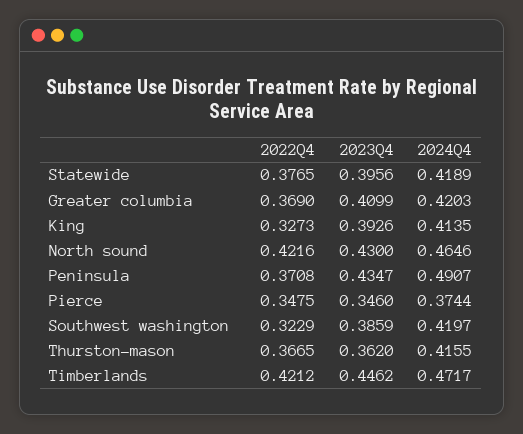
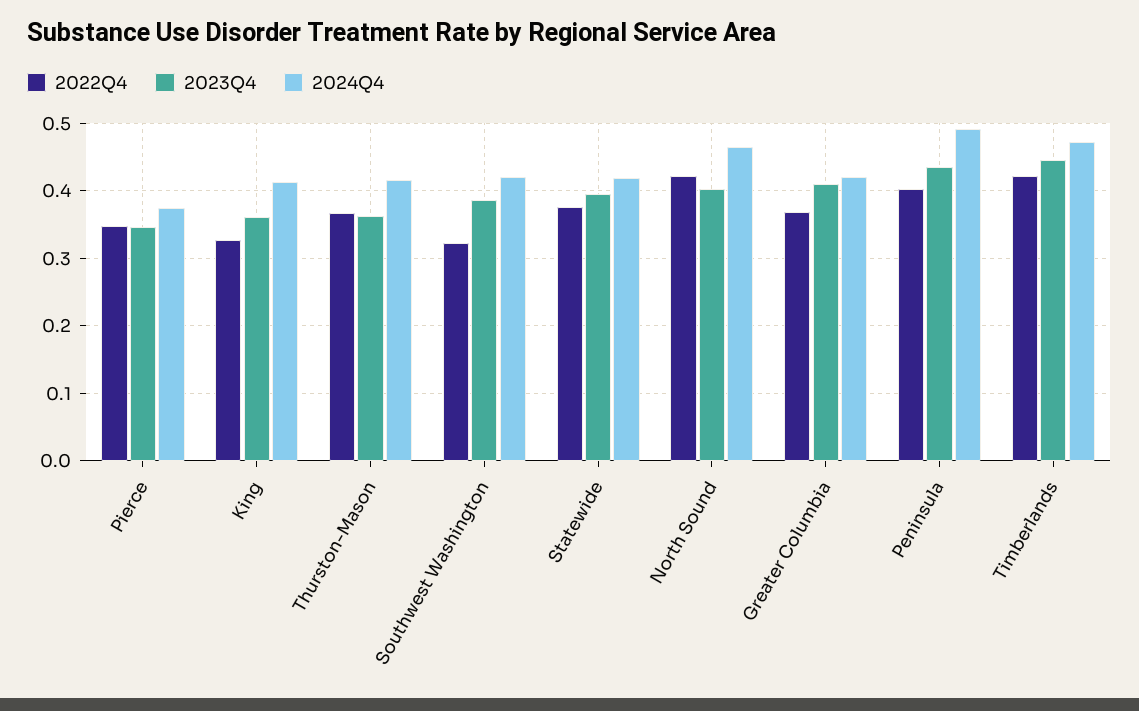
  {
    "2022Q4": {
      "Statewide": 0.3765,
      "Greater columbia": 0.369,
      "King": 0.3273,
      "North sound": 0.4216,
-     "Peninsula": 0.3708,
+     "Peninsula": 0.4,
      "Pierce": 0.3475,
      "Southwest washington": 0.3229,
      "Thurston-mason": 0.3665,
      "Timberlands": 0.4212
    },
    "2023Q4": {
      "Statewide": 0.3956,
      "Greater columbia": 0.4099,
-     "King": 0.3926,
+     "King": 0.36,
-     "North sound": 0.43,
+     "North sound": 0.4,
      "Peninsula": 0.4347,
      "Pierce": 0.346,
      "Southwest washington": 0.3859,
      "Thurston-mason": 0.362,
      "Timberlands": 0.4462
    },
    "2024Q4": {
      "Statewide": 0.4189,
      "Greater columbia": 0.4203,
      "King": 0.4135,
      "North sound": 0.4646,
      "Peninsula": 0.4907,
      "Pierce": 0.3744,
      "Southwest washington": 0.4197,
      "Thurston-mason": 0.4155,
      "Timberlands": 0.4717
    }
  }

